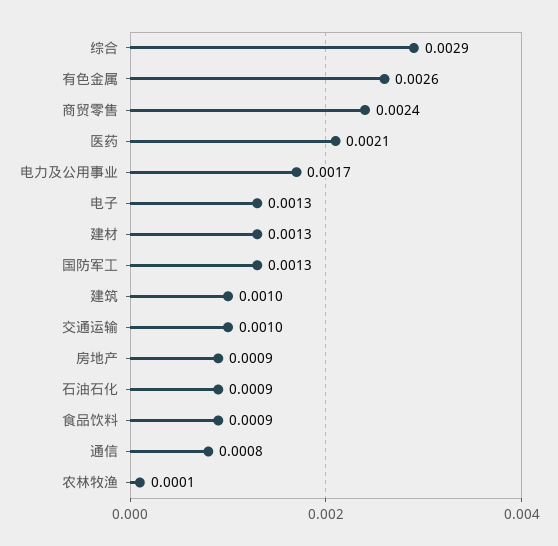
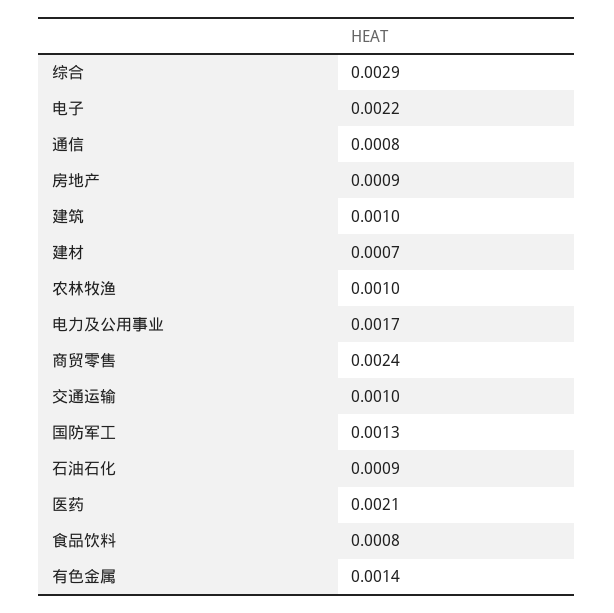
  {
    "综合": 0.0029,
-   "有色金属": 0.0026,
+   "有色金属": 0.0014,
    "商贸零售": 0.0024,
    "医药": 0.0021,
    "电力及公用事业": 0.0017,
-   "电子": 0.0013,
+   "电子": 0.0022,
-   "建材": 0.0013,
+   "建材": 0.0007,
    "国防军工": 0.0013,
    "建筑": 0.001,
    "交通运输": 0.001,
    "房地产": 0.0009,
    "石油石化": 0.0009,
-   "食品饮料": 0.0009,
+   "食品饮料": 0.0008,
    "通信": 0.0008,
-   "农林牧渔": 0.0001
+   "农林牧渔": 0.001
  }

